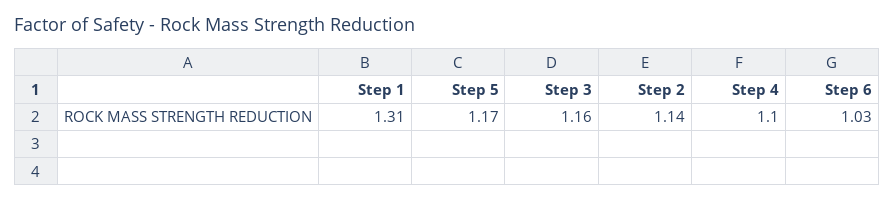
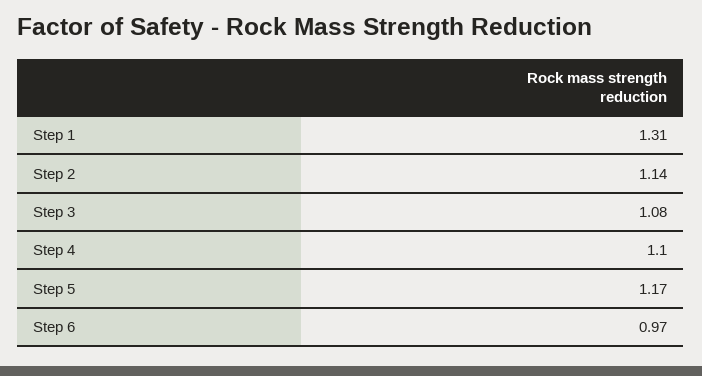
  {
    "Step 1": 1.31,
    "Step 5": 1.17,
-   "Step 3": 1.16,
+   "Step 3": 1.08,
    "Step 2": 1.14,
    "Step 4": 1.1,
-   "Step 6": 1.03
+   "Step 6": 0.97
  }

